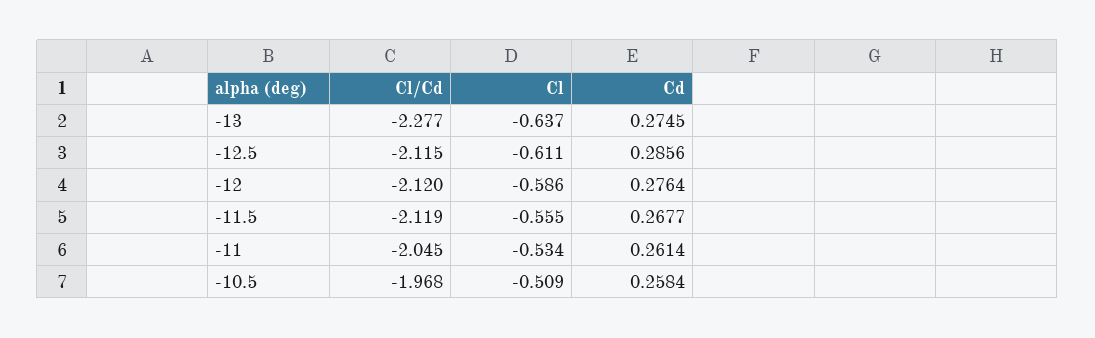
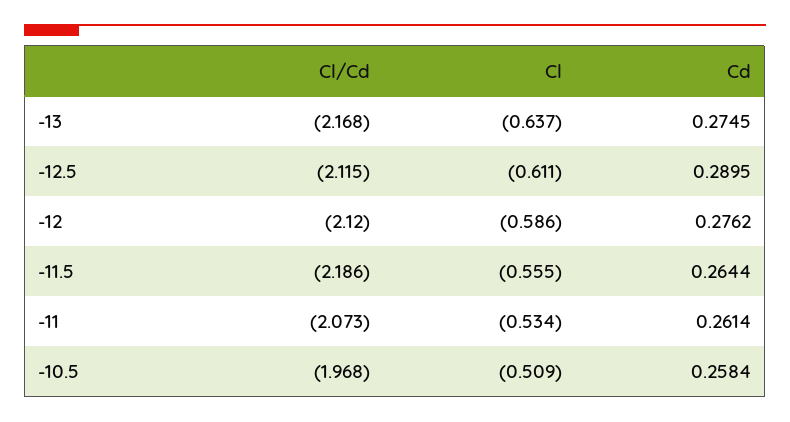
  {
    "Cl/Cd": {
-     "-13": -2.277,
+     "-13": -2.168,
      "-12.5": -2.115,
      "-12": -2.12,
-     "-11.5": -2.119,
+     "-11.5": -2.186,
-     "-11": -2.045,
+     "-11": -2.073,
      "-10.5": -1.968
    },
    "Cl": {
      "-13": -0.637,
      "-12.5": -0.611,
      "-12": -0.586,
      "-11.5": -0.555,
      "-11": -0.534,
      "-10.5": -0.509
    },
    "Cd": {
      "-13": 0.2745,
-     "-12.5": 0.2856,
+     "-12.5": 0.2895,
-     "-12": 0.2764,
+     "-12": 0.2762,
-     "-11.5": 0.2677,
+     "-11.5": 0.2644,
      "-11": 0.2614,
      "-10.5": 0.2584
    }
  }

